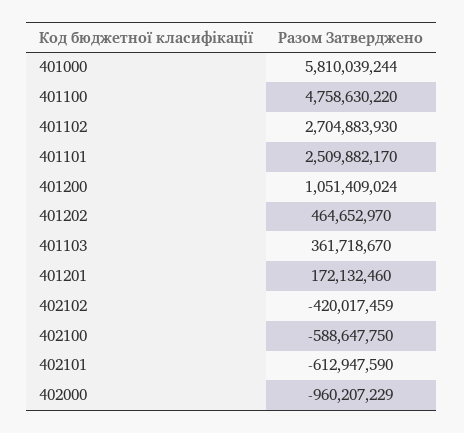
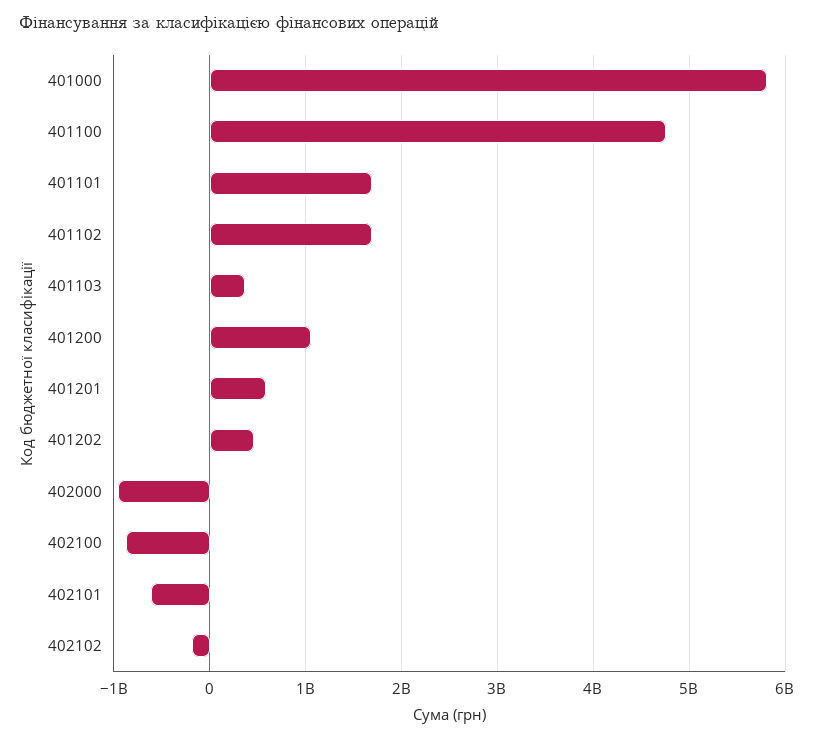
  {
    "401000": 5810039244,
    "401100": 4758630220,
-   "401102": 2704883930,
+   "401102": 1700000000,
-   "401101": 2509882170,
+   "401101": 1700000000,
    "401200": 1051409024,
    "401202": 464652970,
    "401103": 361718670,
-   "401201": 172132460,
+   "401201": 600000000,
-   "402102": -420017459,
+   "402102": -200000000,
-   "402100": -588647750,
+   "402100": -900000000,
    "402101": -612947590,
    "402000": -960207229
  }

